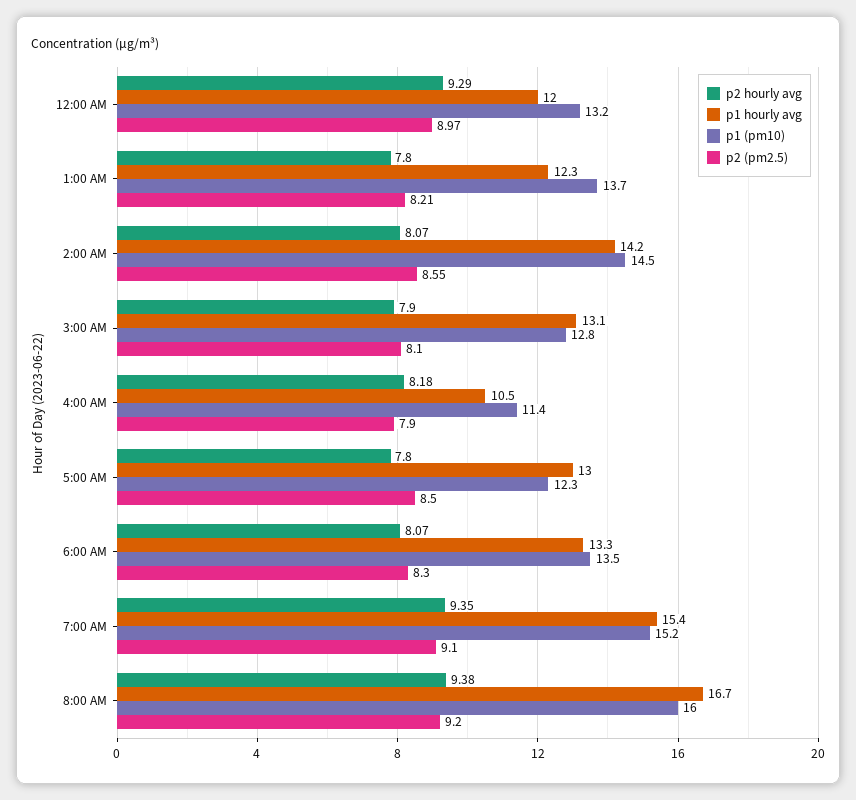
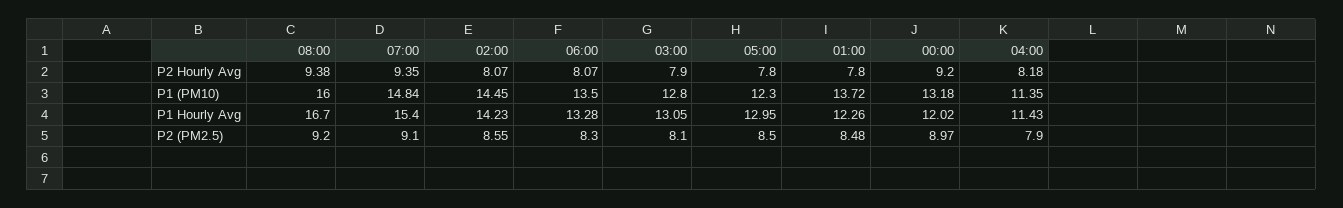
  {
    "p2 hourly avg": {
-     "12:00 AM": 9.29,
+     "12:00 AM": 9.2,
      "1:00 AM": 7.8,
      "2:00 AM": 8.07,
      "3:00 AM": 7.9,
      "4:00 AM": 8.18,
      "5:00 AM": 7.8,
      "6:00 AM": 8.07,
      "7:00 AM": 9.35,
      "8:00 AM": 9.38
    },
    "p1 hourly avg": {
      "12:00 AM": 12.02,
      "1:00 AM": 12.26,
      "2:00 AM": 14.23,
      "3:00 AM": 13.05,
-     "4:00 AM": 10.5,
+     "4:00 AM": 11.43,
      "5:00 AM": 12.95,
      "6:00 AM": 13.28,
      "7:00 AM": 15.4,
      "8:00 AM": 16.7
    },
    "p1 (pm10)": {
      "12:00 AM": 13.18,
      "1:00 AM": 13.72,
      "2:00 AM": 14.45,
      "3:00 AM": 12.8,
      "4:00 AM": 11.35,
      "5:00 AM": 12.3,
      "6:00 AM": 13.5,
-     "7:00 AM": 15.2,
+     "7:00 AM": 14.84,
      "8:00 AM": 16
    },
    "p2 (pm2.5)": {
      "12:00 AM": 8.97,
-     "1:00 AM": 8.21,
+     "1:00 AM": 8.48,
      "2:00 AM": 8.55,
      "3:00 AM": 8.1,
      "4:00 AM": 7.9,
      "5:00 AM": 8.5,
      "6:00 AM": 8.3,
      "7:00 AM": 9.1,
      "8:00 AM": 9.2
    }
  }

